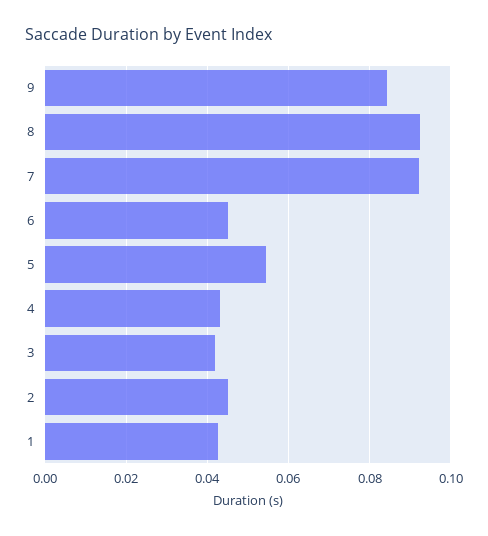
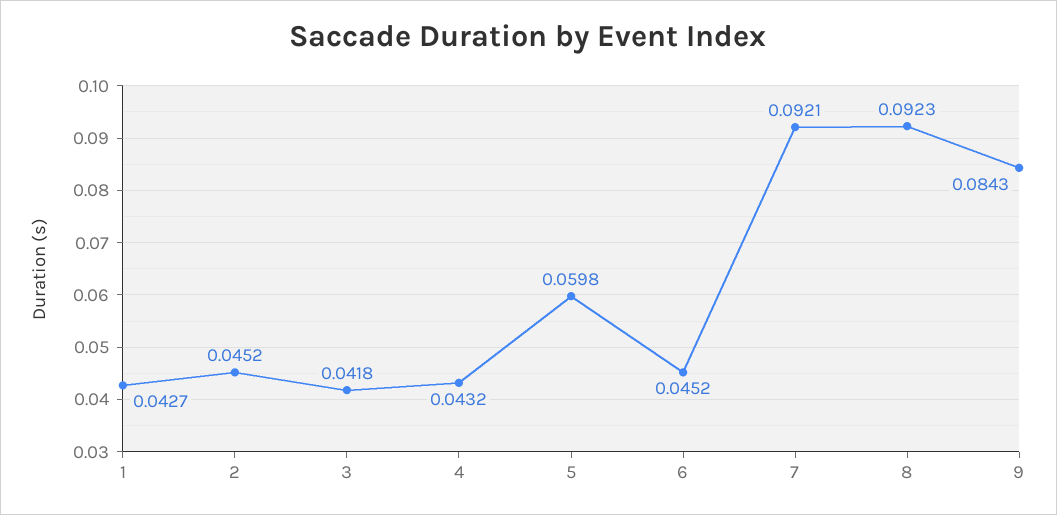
  {
    "9": 0.0843,
    "8": 0.0923,
    "7": 0.0921,
    "6": 0.0452,
-   "5": 0.054,
+   "5": 0.0598,
    "4": 0.0432,
    "3": 0.0418,
    "2": 0.0452,
    "1": 0.0427
  }

